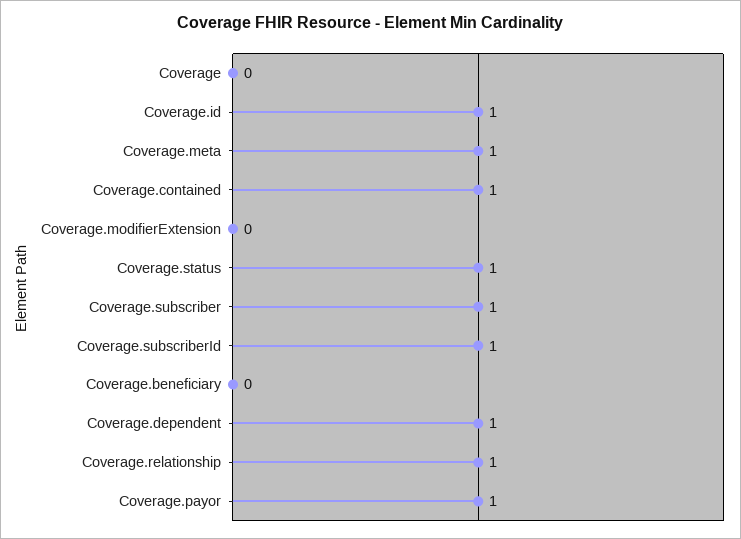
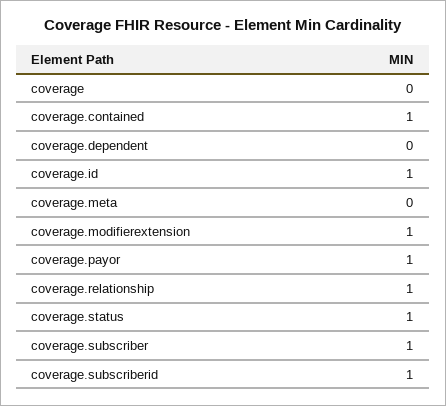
  {
    "Coverage": 0,
    "Coverage.id": 1,
-   "Coverage.meta": 1,
+   "Coverage.meta": 0,
    "Coverage.contained": 1,
-   "Coverage.modifierExtension": 0,
+   "Coverage.modifierExtension": 1,
    "Coverage.status": 1,
    "Coverage.subscriber": 1,
    "Coverage.subscriberId": 1,
-   "Coverage.beneficiary": 0,
-   "Coverage.dependent": 1,
+   "Coverage.dependent": 0,
    "Coverage.relationship": 1,
    "Coverage.payor": 1
  }

